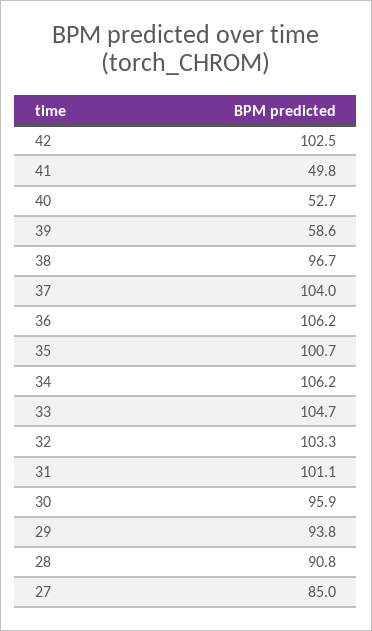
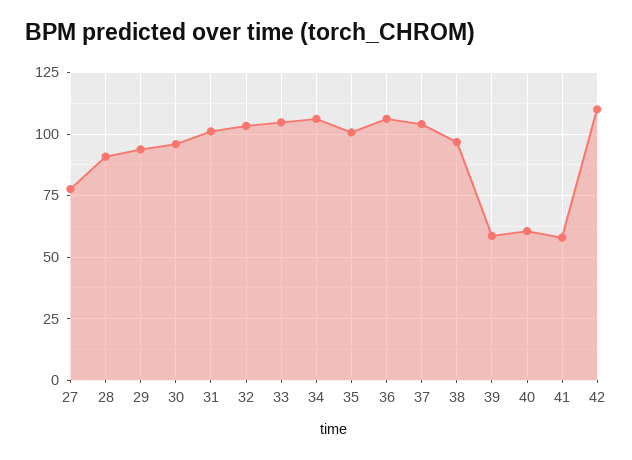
  {
-   "42": 102.5,
+   "42": 110,
-   "41": 49.8,
+   "41": 57.5,
-   "40": 52.7,
+   "40": 60,
    "39": 58.6,
    "38": 96.7,
    "37": 104,
    "36": 106.2,
    "35": 100.7,
    "34": 106.2,
    "33": 104.7,
    "32": 103.3,
    "31": 101.1,
    "30": 95.9,
    "29": 93.8,
    "28": 90.8,
-   "27": 85
+   "27": 77.5
  }

